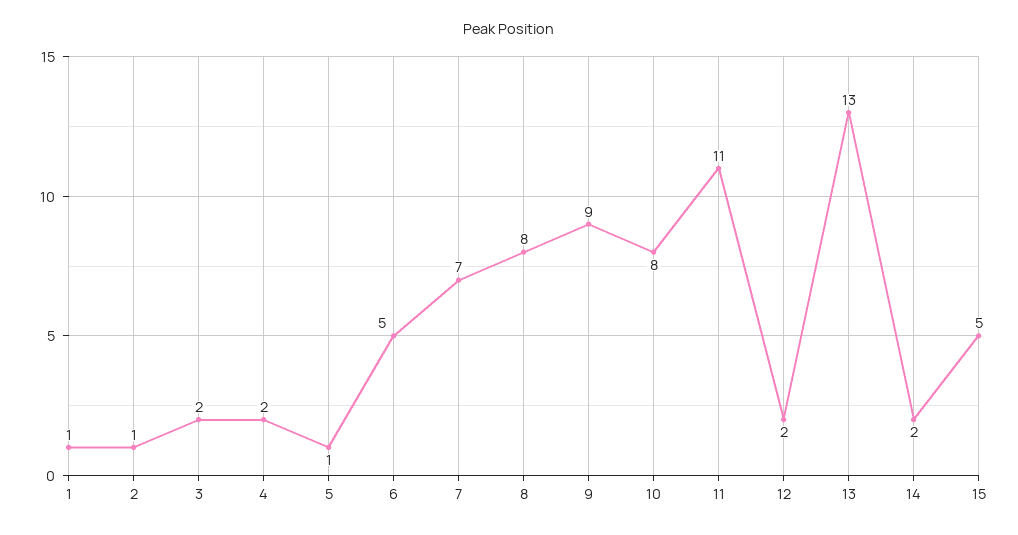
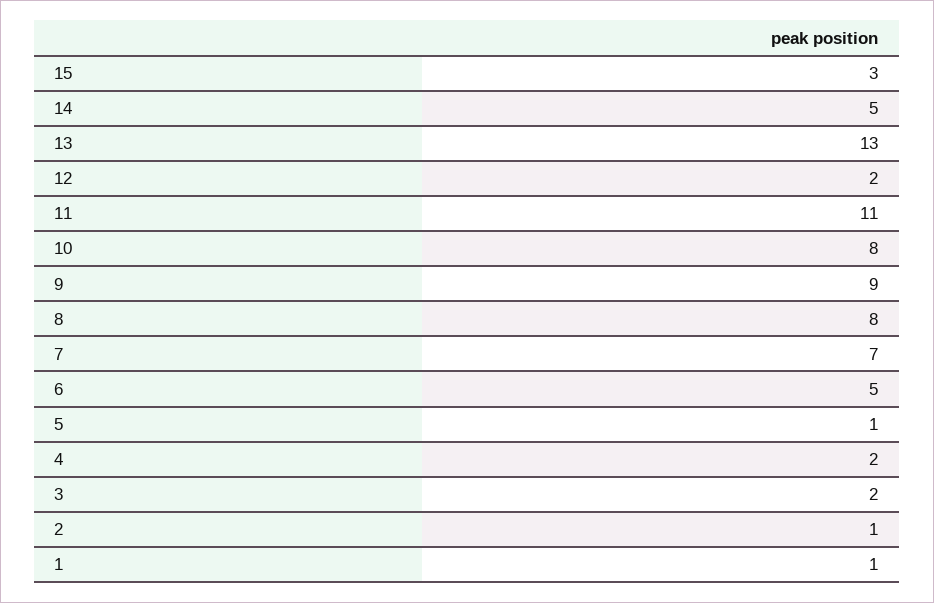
  {
    "1": 1,
    "2": 1,
    "3": 2,
    "4": 2,
    "5": 1,
    "6": 5,
    "7": 7,
    "8": 8,
    "9": 9,
    "10": 8,
    "11": 11,
    "12": 2,
    "13": 13,
-   "14": 2,
+   "14": 5,
-   "15": 5
+   "15": 3
  }

